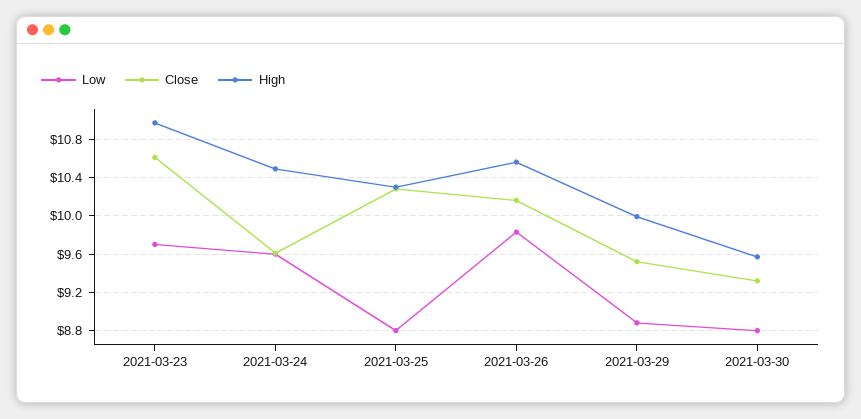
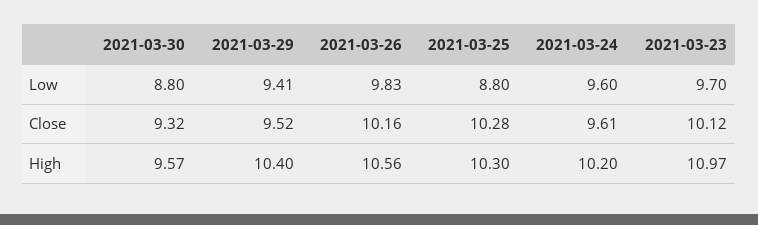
  {
    "Low": {
      "2021-03-23": 9.7,
      "2021-03-24": 9.6,
      "2021-03-25": 8.8,
      "2021-03-26": 9.83,
-     "2021-03-29": 8.9,
+     "2021-03-29": 9.41,
      "2021-03-30": 8.8
    },
    "Close": {
-     "2021-03-23": 10.6,
+     "2021-03-23": 10.12,
      "2021-03-24": 9.61,
      "2021-03-25": 10.28,
      "2021-03-26": 10.16,
      "2021-03-29": 9.52,
      "2021-03-30": 9.32
    },
    "High": {
      "2021-03-23": 10.97,
-     "2021-03-24": 10.5,
+     "2021-03-24": 10.2,
      "2021-03-25": 10.3,
      "2021-03-26": 10.56,
-     "2021-03-29": 10,
+     "2021-03-29": 10.4,
      "2021-03-30": 9.57
    }
  }

